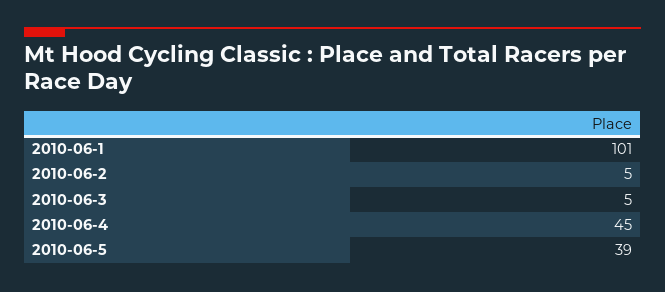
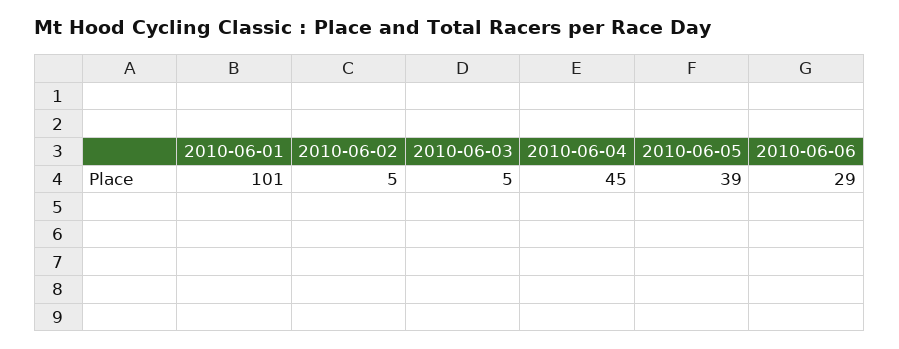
  {
    "2010-06-1": 101,
    "2010-06-2": 5,
    "2010-06-3": 5,
    "2010-06-4": 45,
-   "2010-06-5": 39
+   "2010-06-5": 39,
+   "2010-06-06": 29
  }

